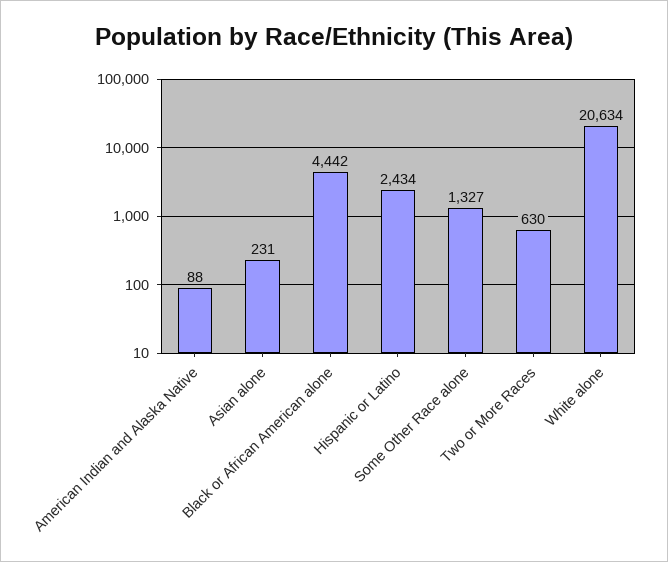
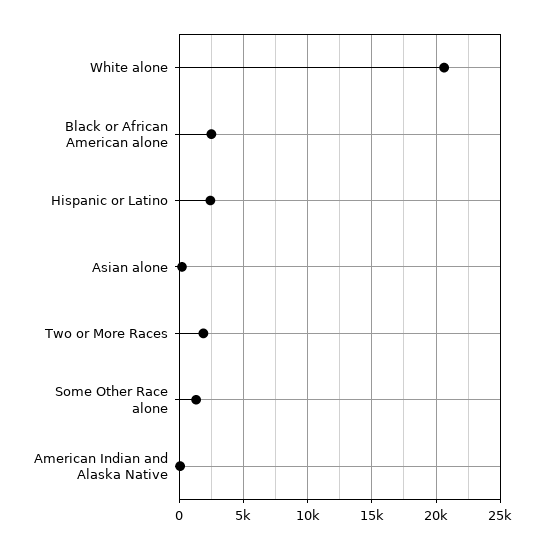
  {
    "American Indian and Alaska Native": 88,
    "Asian alone": 231,
-   "Black or African American alone": 4442,
+   "Black or African American alone": 2500,
    "Hispanic or Latino": 2434,
    "Some Other Race alone": 1327,
-   "Two or More Races": 630,
+   "Two or More Races": 2000,
    "White alone": 20634
  }

